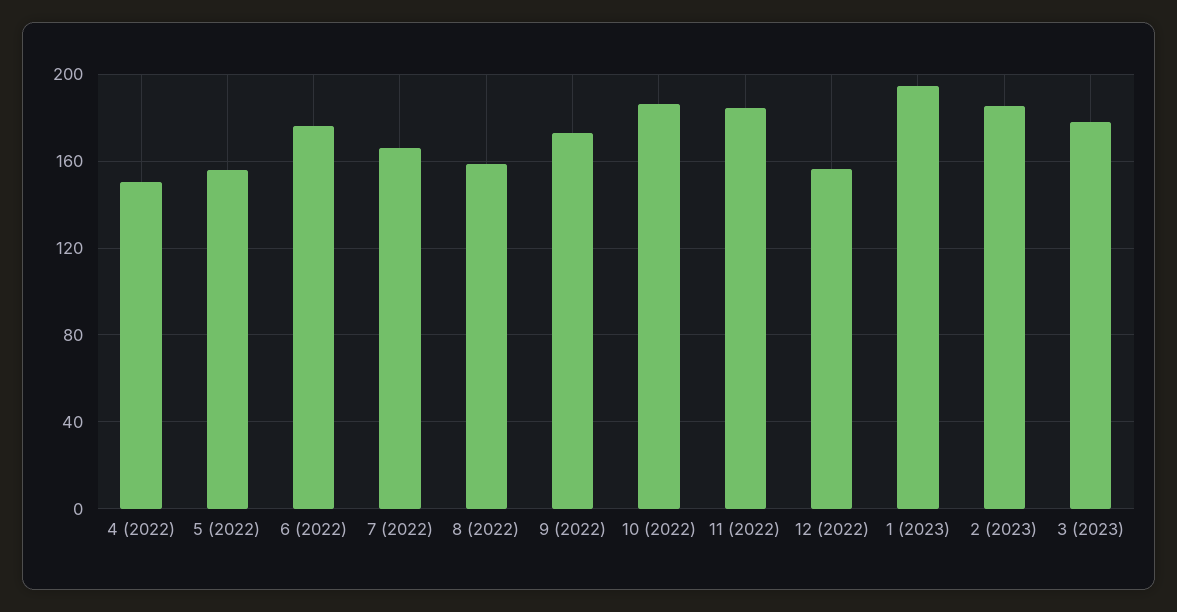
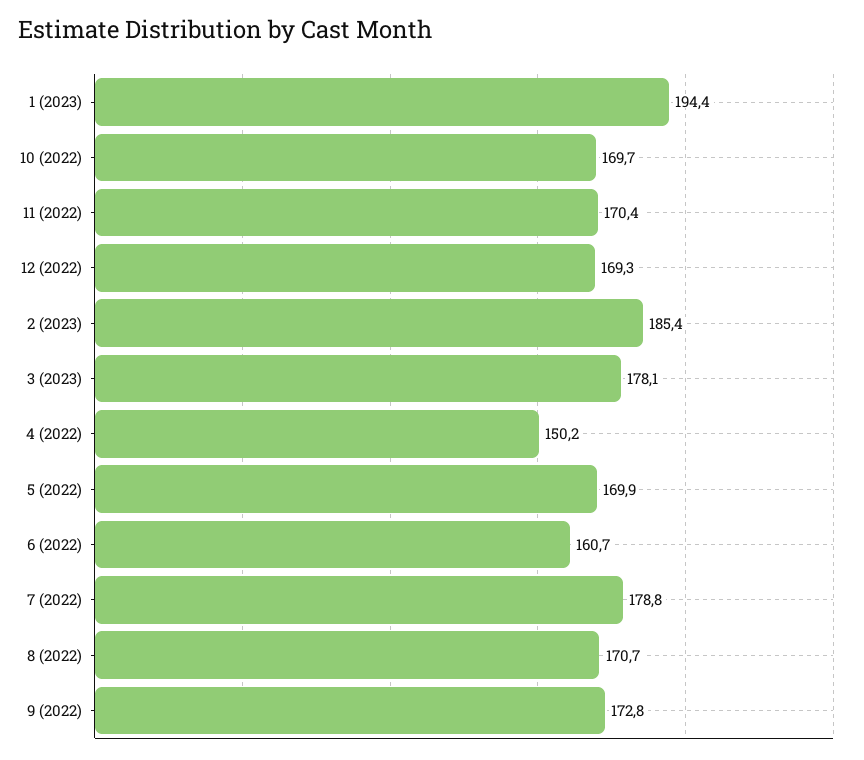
  {
    "4 (2022)": 150.2,
-   "5 (2022)": 155,
+   "5 (2022)": 169.9,
-   "6 (2022)": 175,
+   "6 (2022)": 160.7,
-   "7 (2022)": 165,
+   "7 (2022)": 178.8,
-   "8 (2022)": 160,
+   "8 (2022)": 170.7,
    "9 (2022)": 172.8,
-   "10 (2022)": 185,
+   "10 (2022)": 169.7,
-   "11 (2022)": 185,
+   "11 (2022)": 170.4,
-   "12 (2022)": 155,
+   "12 (2022)": 169.3,
    "1 (2023)": 194.4,
    "2 (2023)": 185.4,
    "3 (2023)": 178.1
  }

